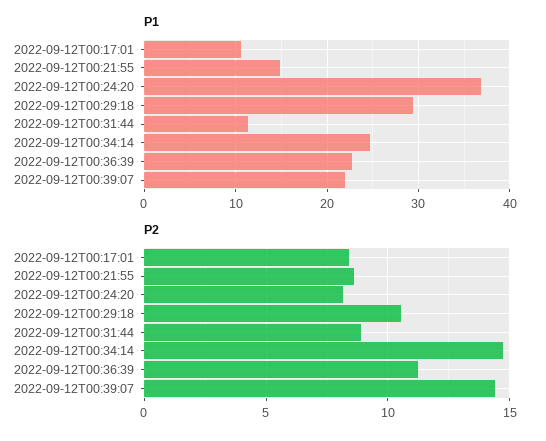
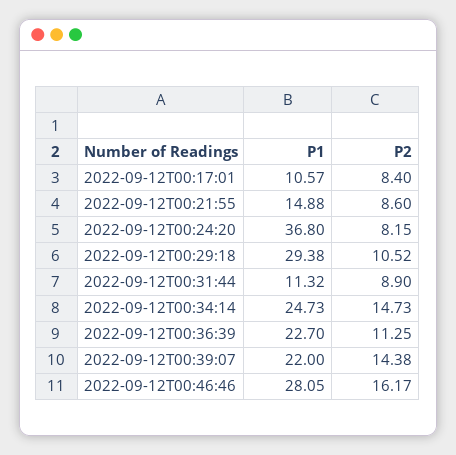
  {
    "P1": {
      "2022-09-12T00:17:01": 10.57,
      "2022-09-12T00:21:55": 14.88,
      "2022-09-12T00:24:20": 36.8,
      "2022-09-12T00:29:18": 29.38,
      "2022-09-12T00:31:44": 11.32,
      "2022-09-12T00:34:14": 24.73,
      "2022-09-12T00:36:39": 22.7,
-     "2022-09-12T00:39:07": 22
+     "2022-09-12T00:39:07": 22,
+     "2022-09-12T00:46:46": 28.05
    },
    "P2": {
      "2022-09-12T00:17:01": 8.4,
      "2022-09-12T00:21:55": 8.6,
      "2022-09-12T00:24:20": 8.15,
      "2022-09-12T00:29:18": 10.52,
      "2022-09-12T00:31:44": 8.9,
      "2022-09-12T00:34:14": 14.73,
      "2022-09-12T00:36:39": 11.25,
-     "2022-09-12T00:39:07": 14.38
+     "2022-09-12T00:39:07": 14.38,
+     "2022-09-12T00:46:46": 16.17
    }
  }

